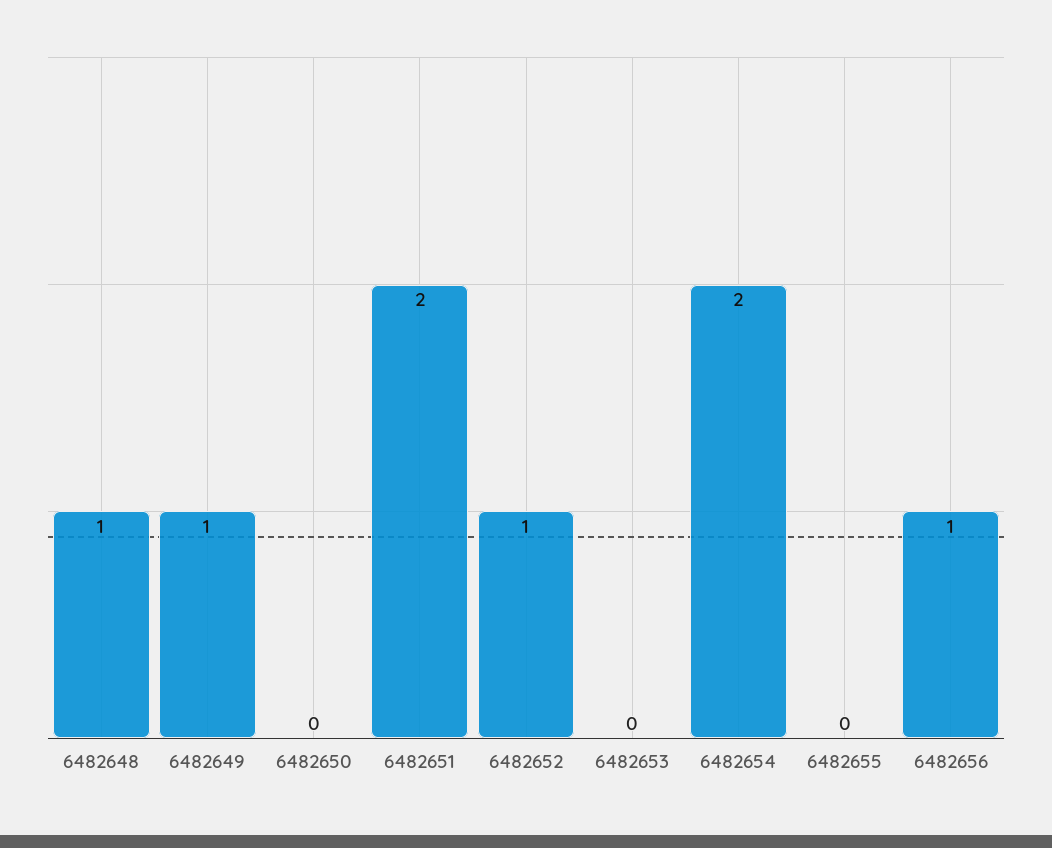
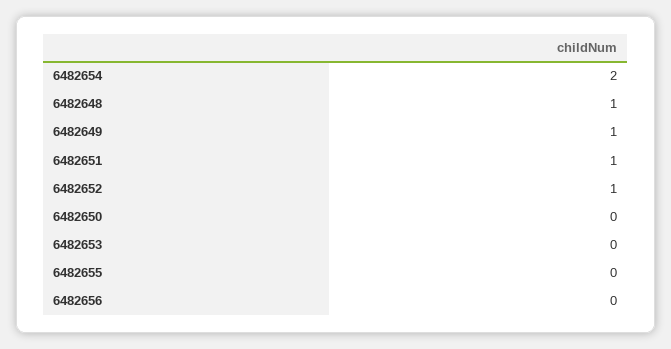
  {
    "6482648": 1,
    "6482649": 1,
    "6482650": 0,
-   "6482651": 2,
+   "6482651": 1,
    "6482652": 1,
    "6482653": 0,
    "6482654": 2,
    "6482655": 0,
-   "6482656": 1
+   "6482656": 0
  }

